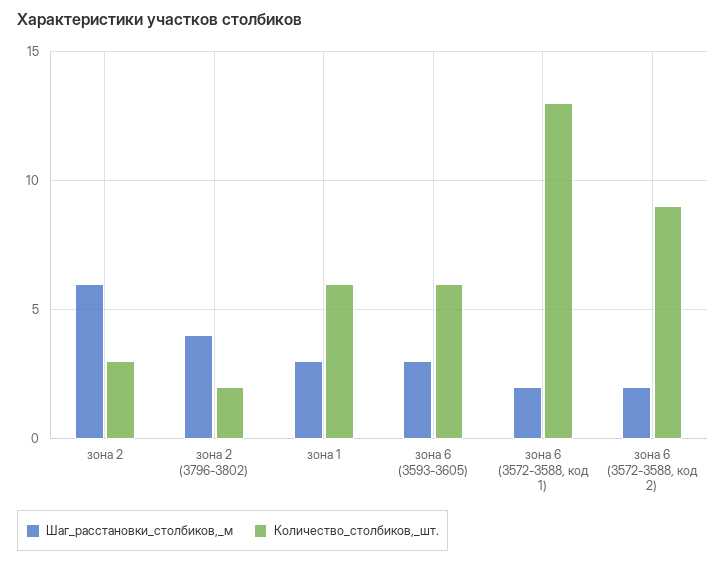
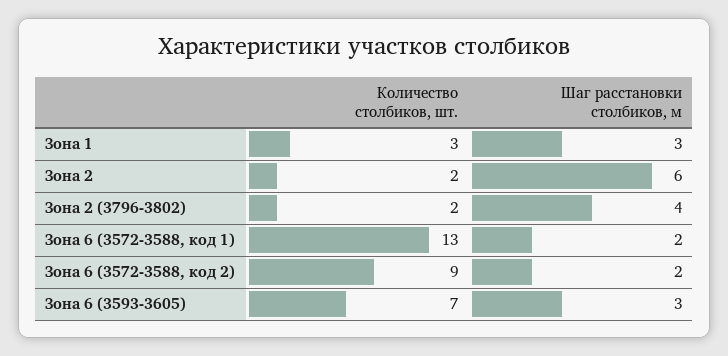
  {
    "Шаг_расстановки_столбиков,_м": {
      "зона 2": 6,
      "зона 2 (3796-3802)": 4,
      "зона 1": 3,
      "зона 6 (3593-3605)": 3,
      "зона 6 (3572-3588, код 1)": 2,
      "зона 6 (3572-3588, код 2)": 2
    },
    "Количество_столбиков,_шт.": {
-     "зона 2": 3,
+     "зона 2": 2,
      "зона 2 (3796-3802)": 2,
-     "зона 1": 6,
+     "зона 1": 3,
-     "зона 6 (3593-3605)": 6,
+     "зона 6 (3593-3605)": 7,
      "зона 6 (3572-3588, код 1)": 13,
      "зона 6 (3572-3588, код 2)": 9
    }
  }

